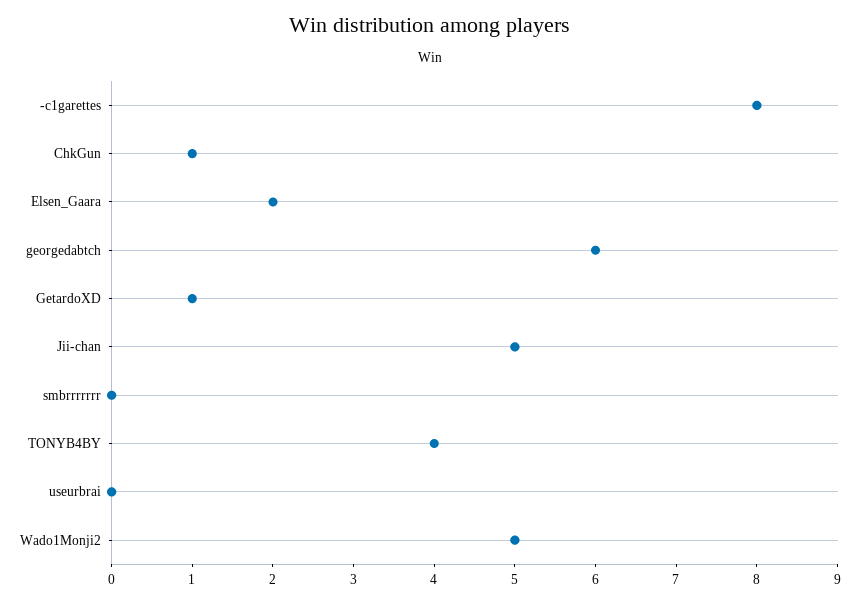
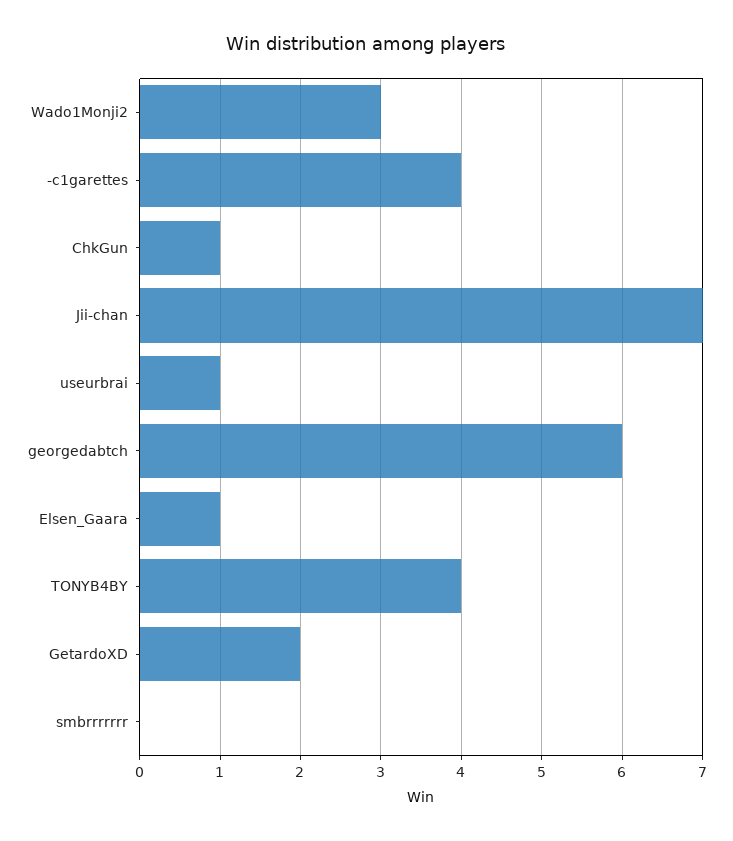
  {
-   "-c1garettes": 8,
+   "-c1garettes": 4,
    "ChkGun": 1,
-   "Elsen_Gaara": 2,
+   "Elsen_Gaara": 1,
    "georgedabtch": 6,
-   "GetardoXD": 1,
+   "GetardoXD": 2,
-   "Jii-chan": 5,
+   "Jii-chan": 7,
    "smbrrrrrrr": 0,
    "TONYB4BY": 4,
-   "useurbrai": 0,
+   "useurbrai": 1,
-   "Wado1Monji2": 5
+   "Wado1Monji2": 3
  }

